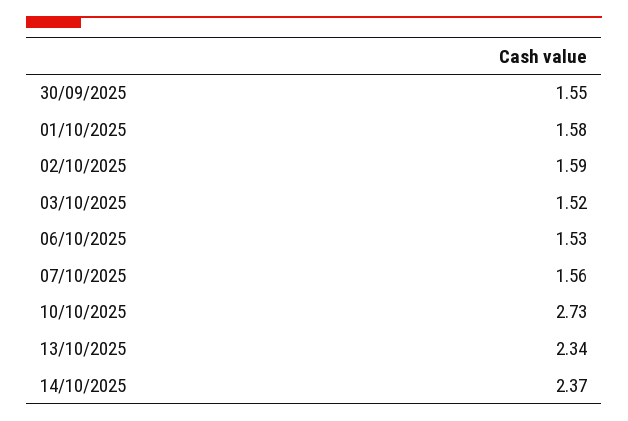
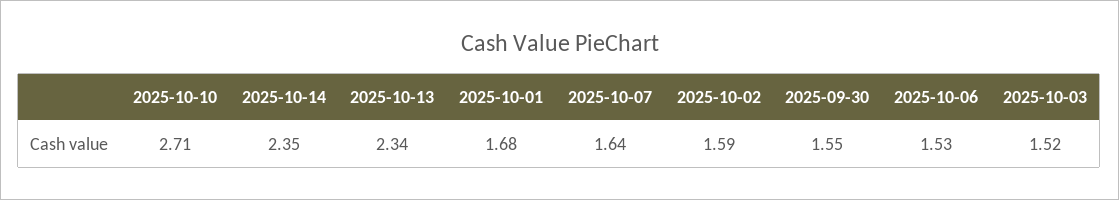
  {
    "30/09/2025": 1.55,
-   "01/10/2025": 1.58,
+   "01/10/2025": 1.68,
    "02/10/2025": 1.59,
    "03/10/2025": 1.52,
    "06/10/2025": 1.53,
-   "07/10/2025": 1.56,
+   "07/10/2025": 1.64,
-   "10/10/2025": 2.73,
+   "10/10/2025": 2.71,
    "13/10/2025": 2.34,
-   "14/10/2025": 2.37
+   "14/10/2025": 2.35
  }

